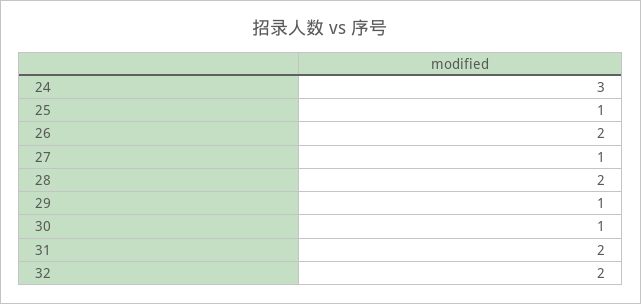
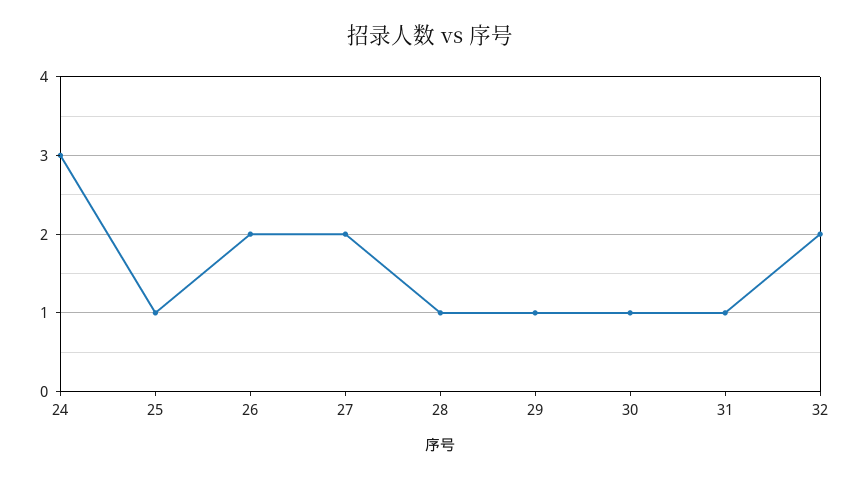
  {
    "24": 3,
    "25": 1,
    "26": 2,
-   "27": 1,
+   "27": 2,
-   "28": 2,
+   "28": 1,
    "29": 1,
    "30": 1,
-   "31": 2,
+   "31": 1,
    "32": 2
  }

